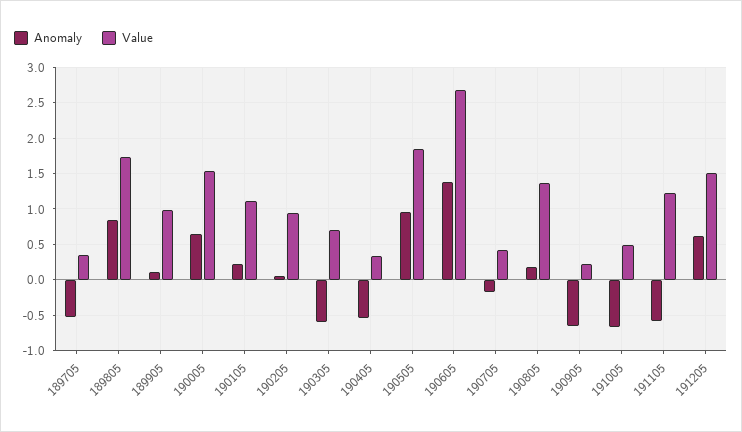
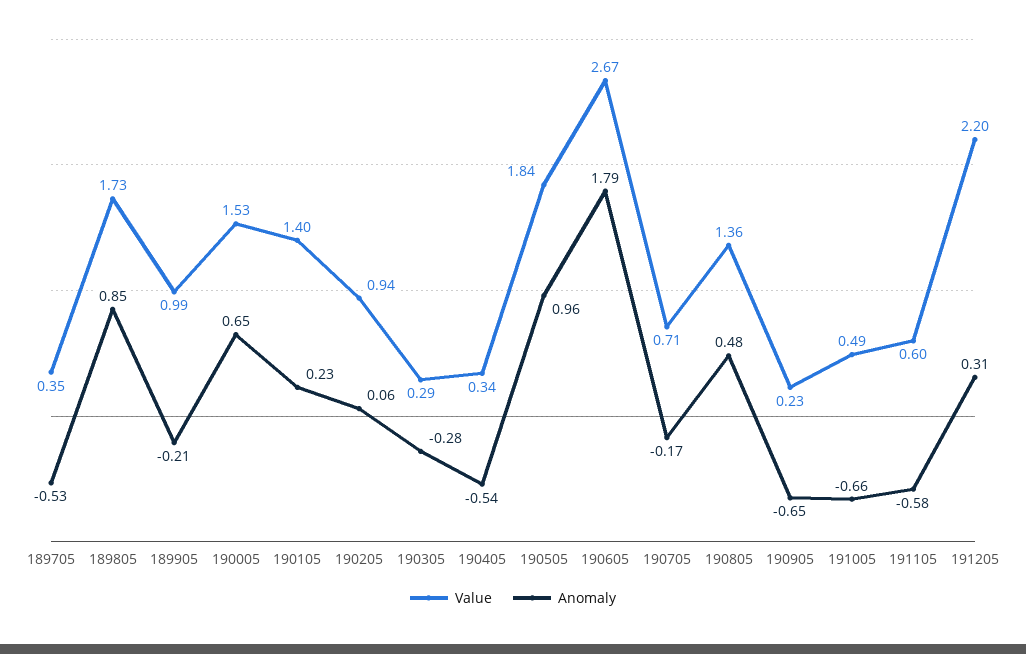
  {
    "Anomaly": {
      "189705": -0.53,
      "189805": 0.85,
-     "189905": 0.1,
+     "189905": -0.21,
      "190005": 0.65,
      "190105": 0.23,
      "190205": 0.06,
-     "190305": -0.6,
+     "190305": -0.28,
      "190405": -0.54,
      "190505": 0.96,
-     "190605": 1.4,
+     "190605": 1.79,
      "190705": -0.17,
-     "190805": 0.2,
+     "190805": 0.48,
      "190905": -0.65,
      "191005": -0.66,
      "191105": -0.58,
-     "191205": 0.6
+     "191205": 0.31
    },
    "Value": {
      "189705": 0.35,
      "189805": 1.73,
      "189905": 0.99,
      "190005": 1.53,
-     "190105": 1.1,
+     "190105": 1.4,
      "190205": 0.94,
-     "190305": 0.7,
+     "190305": 0.29,
      "190405": 0.34,
      "190505": 1.84,
      "190605": 2.67,
-     "190705": 0.4,
+     "190705": 0.71,
      "190805": 1.36,
      "190905": 0.23,
      "191005": 0.49,
-     "191105": 1.2,
+     "191105": 0.6,
-     "191205": 1.5
+     "191205": 2.2
    }
  }

